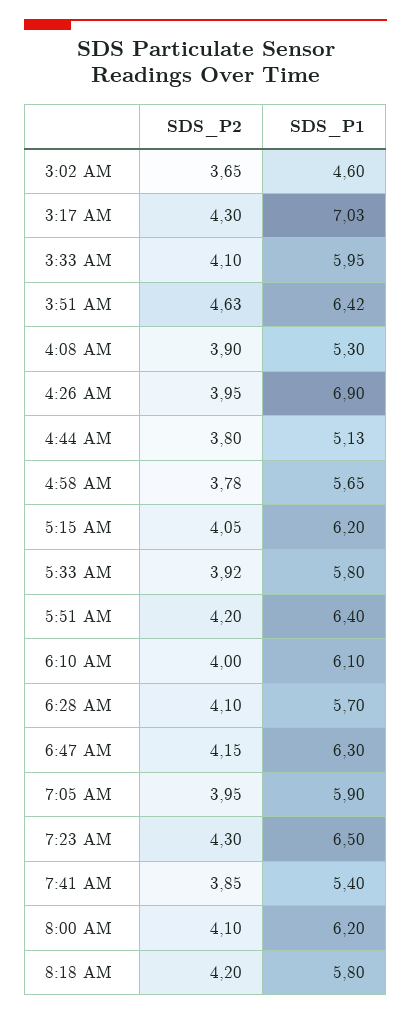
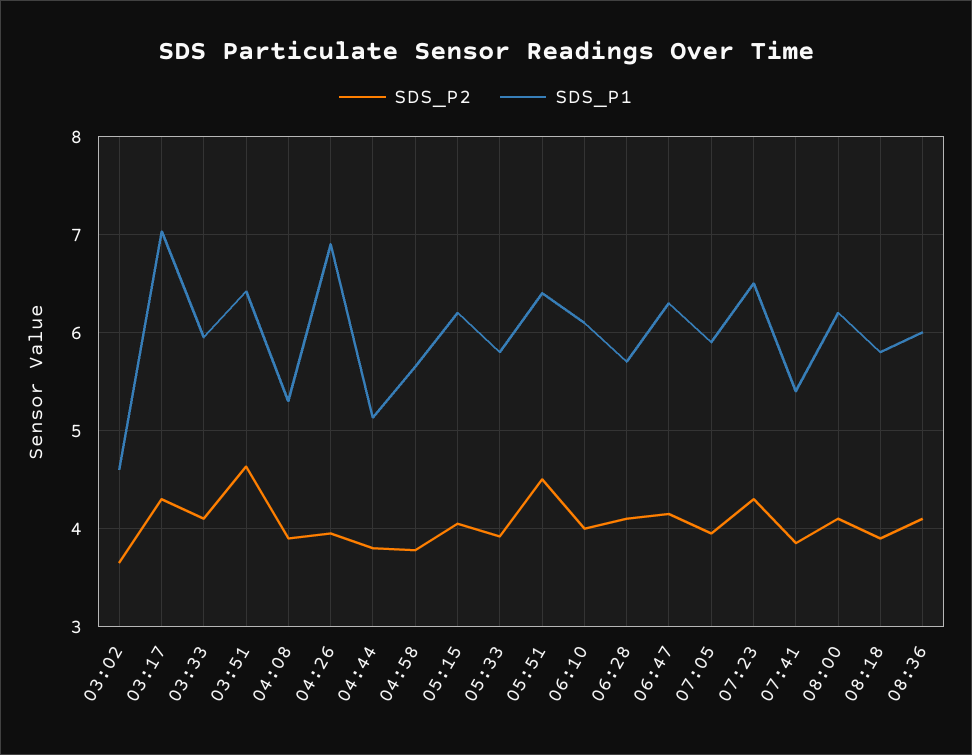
  {
    "SDS_P2": {
      "3:02 AM": 3.65,
      "3:17 AM": 4.3,
      "3:33 AM": 4.1,
      "3:51 AM": 4.63,
      "4:08 AM": 3.9,
      "4:26 AM": 3.95,
      "4:44 AM": 3.8,
      "4:58 AM": 3.78,
      "5:15 AM": 4.05,
      "5:33 AM": 3.92,
-     "5:51 AM": 4.2,
+     "5:51 AM": 4.5,
      "6:10 AM": 4,
      "6:28 AM": 4.1,
      "6:47 AM": 4.15,
      "7:05 AM": 3.95,
      "7:23 AM": 4.3,
      "7:41 AM": 3.85,
      "8:00 AM": 4.1,
-     "8:18 AM": 4.2
+     "8:18 AM": 3.9,
+     "08:36": 4.1
    },
    "SDS_P1": {
      "3:02 AM": 4.6,
      "3:17 AM": 7.03,
      "3:33 AM": 5.95,
      "3:51 AM": 6.42,
      "4:08 AM": 5.3,
      "4:26 AM": 6.9,
      "4:44 AM": 5.13,
      "4:58 AM": 5.65,
      "5:15 AM": 6.2,
      "5:33 AM": 5.8,
      "5:51 AM": 6.4,
      "6:10 AM": 6.1,
      "6:28 AM": 5.7,
      "6:47 AM": 6.3,
      "7:05 AM": 5.9,
      "7:23 AM": 6.5,
      "7:41 AM": 5.4,
      "8:00 AM": 6.2,
-     "8:18 AM": 5.8
+     "8:18 AM": 5.8,
+     "08:36": 6
    }
  }

